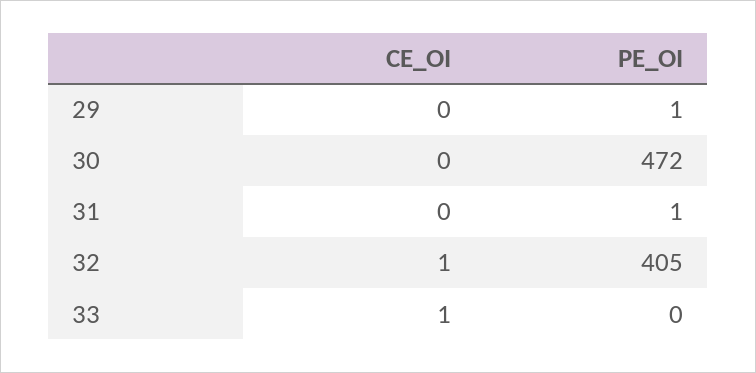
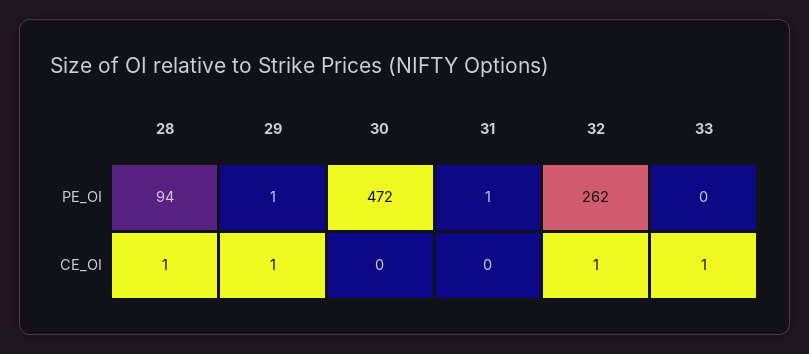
  {
    "CE_OI": {
-     "29": 0,
+     "29": 1,
      "30": 0,
      "31": 0,
      "32": 1,
-     "33": 1
+     "33": 1,
+     "28": 1
    },
    "PE_OI": {
      "29": 1,
      "30": 472,
      "31": 1,
-     "32": 405,
+     "32": 262,
-     "33": 0
+     "33": 0,
+     "28": 94
    }
  }

